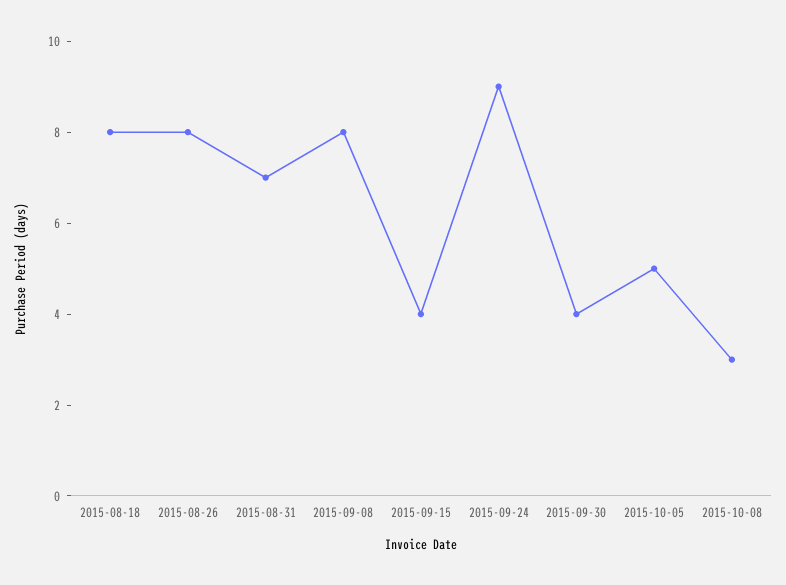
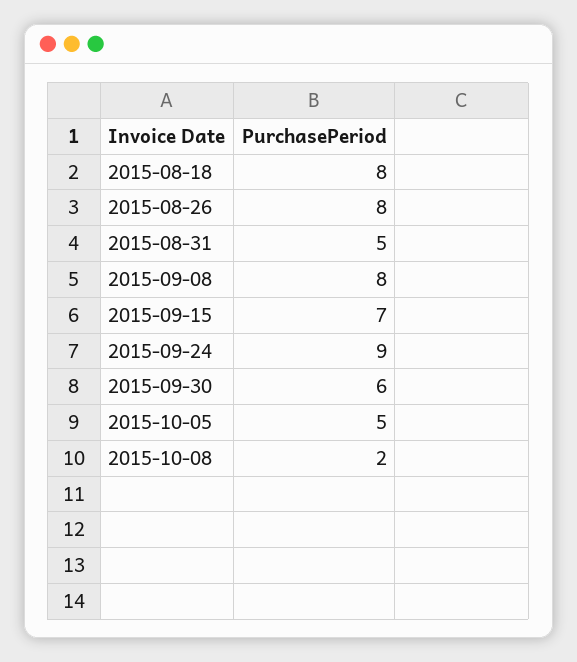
  {
    "2015-08-18": 8,
    "2015-08-26": 8,
-   "2015-08-31": 7,
+   "2015-08-31": 5,
    "2015-09-08": 8,
-   "2015-09-15": 4,
+   "2015-09-15": 7,
    "2015-09-24": 9,
-   "2015-09-30": 4,
+   "2015-09-30": 6,
    "2015-10-05": 5,
-   "2015-10-08": 3
+   "2015-10-08": 2
  }

